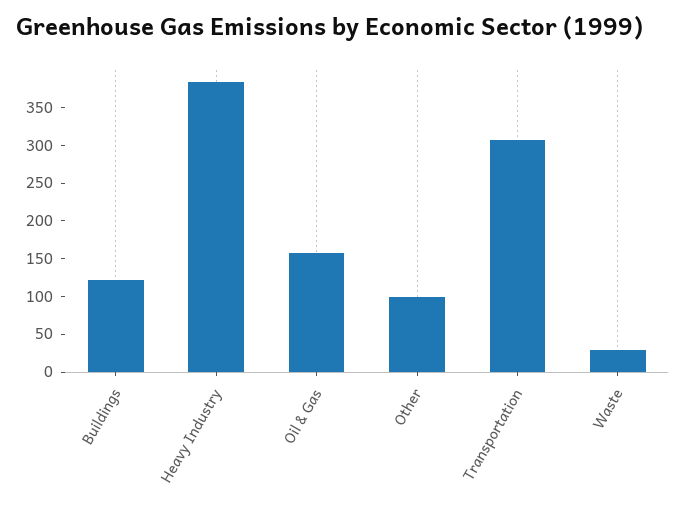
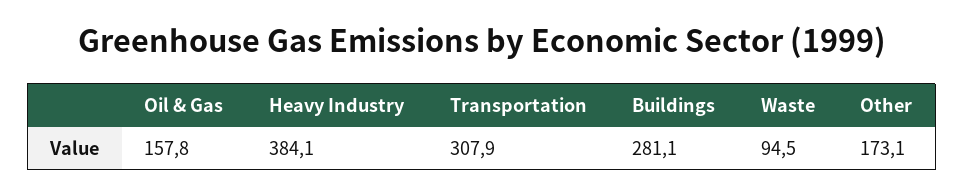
  {
-   "Buildings": 125,
+   "Buildings": 281.1,
    "Heavy Industry": 384.1,
    "Oil & Gas": 157.8,
-   "Other": 100,
+   "Other": 173.1,
    "Transportation": 307.9,
-   "Waste": 25
+   "Waste": 94.5
  }

